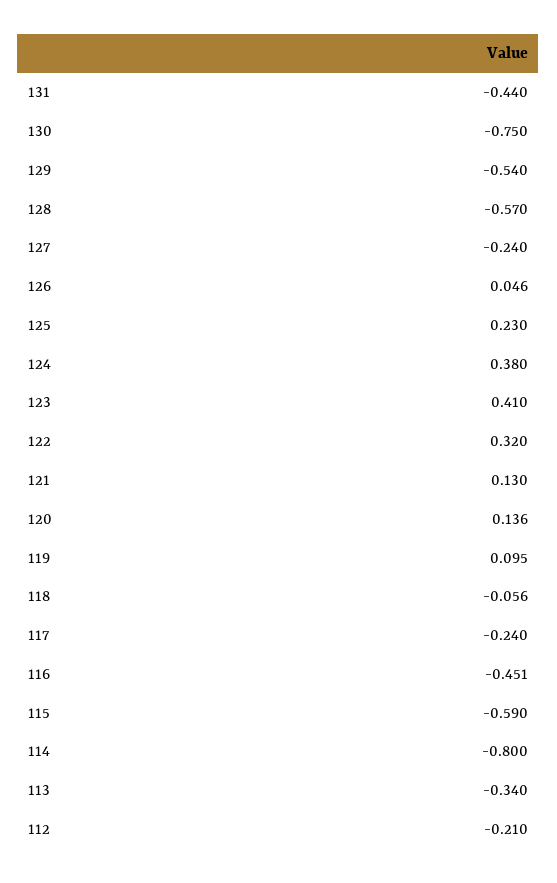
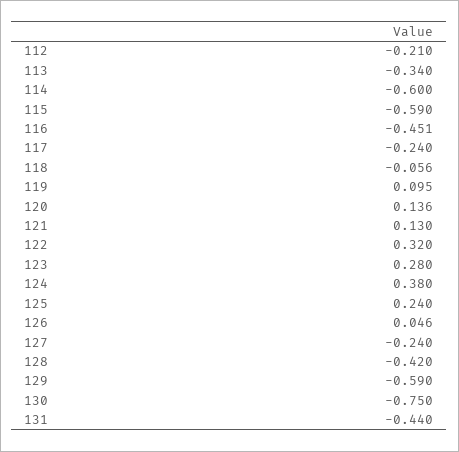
  {
    "131": -0.44,
    "130": -0.75,
-   "129": -0.54,
+   "129": -0.59,
-   "128": -0.57,
+   "128": -0.42,
    "127": -0.24,
    "126": 0.046,
-   "125": 0.23,
+   "125": 0.24,
    "124": 0.38,
-   "123": 0.41,
+   "123": 0.28,
    "122": 0.32,
    "121": 0.13,
    "120": 0.136,
    "119": 0.095,
    "118": -0.056,
    "117": -0.24,
    "116": -0.451,
    "115": -0.59,
-   "114": -0.8,
+   "114": -0.6,
    "113": -0.34,
    "112": -0.21
  }

